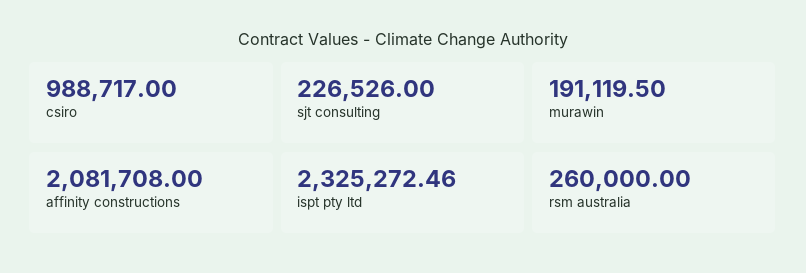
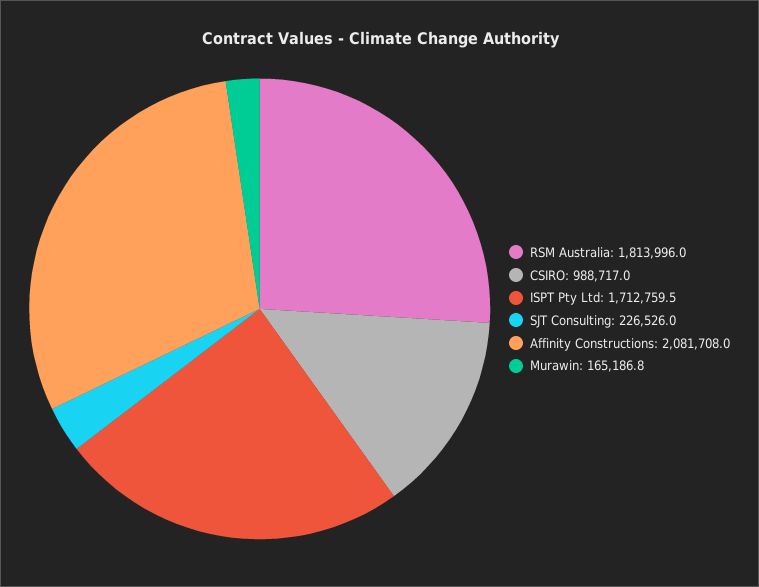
  {
    "csiro": 988717,
    "sjt consulting": 226526,
-   "murawin": 191119.5,
+   "murawin": 165186.8,
    "affinity constructions": 2081708,
-   "ispt pty ltd": 2325272.46,
+   "ispt pty ltd": 1712759.5,
-   "rsm australia": 260000
+   "rsm australia": 1813996
  }

